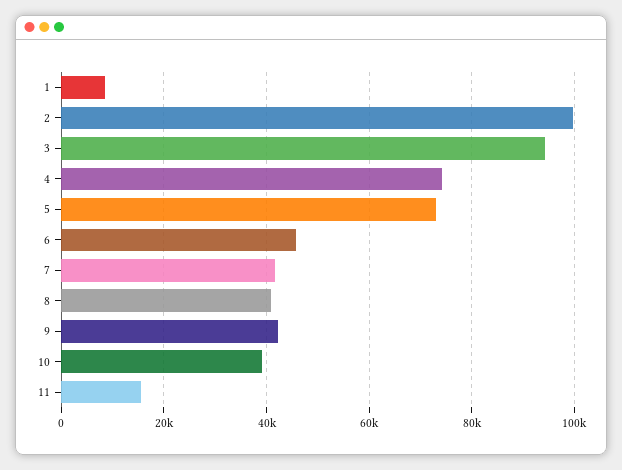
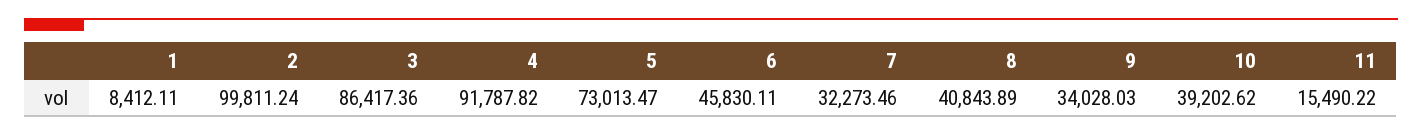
  {
    "1": 8412.11,
    "2": 99811.24,
-   "3": 94000,
+   "3": 86417.36,
-   "4": 74000,
+   "4": 91787.82,
    "5": 73013.47,
    "6": 45830.11,
-   "7": 42000,
+   "7": 32273.46,
    "8": 40843.89,
-   "9": 42000,
+   "9": 34028.03,
    "10": 39202.62,
    "11": 15490.22
  }

